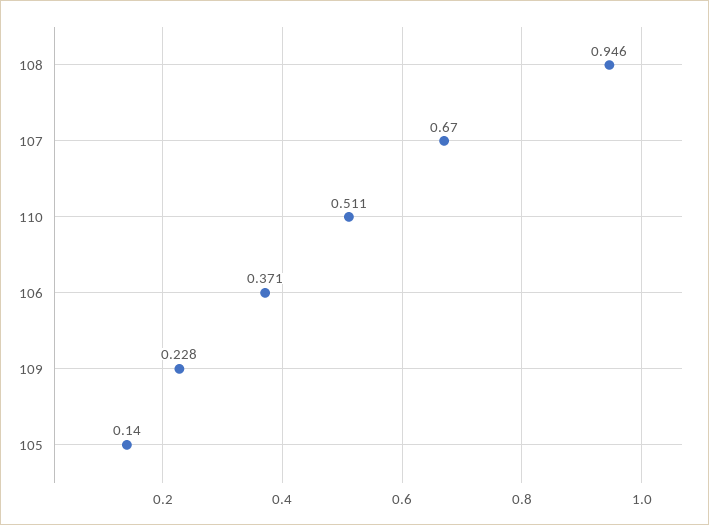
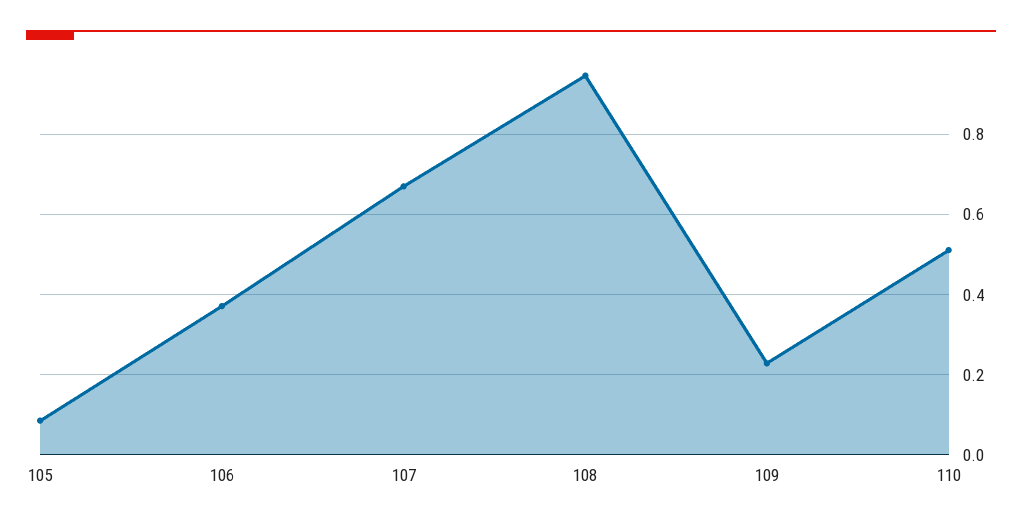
  {
    "108": 0.946,
    "107": 0.67,
    "110": 0.511,
    "106": 0.371,
    "109": 0.228,
-   "105": 0.14
+   "105": 0.08
  }

